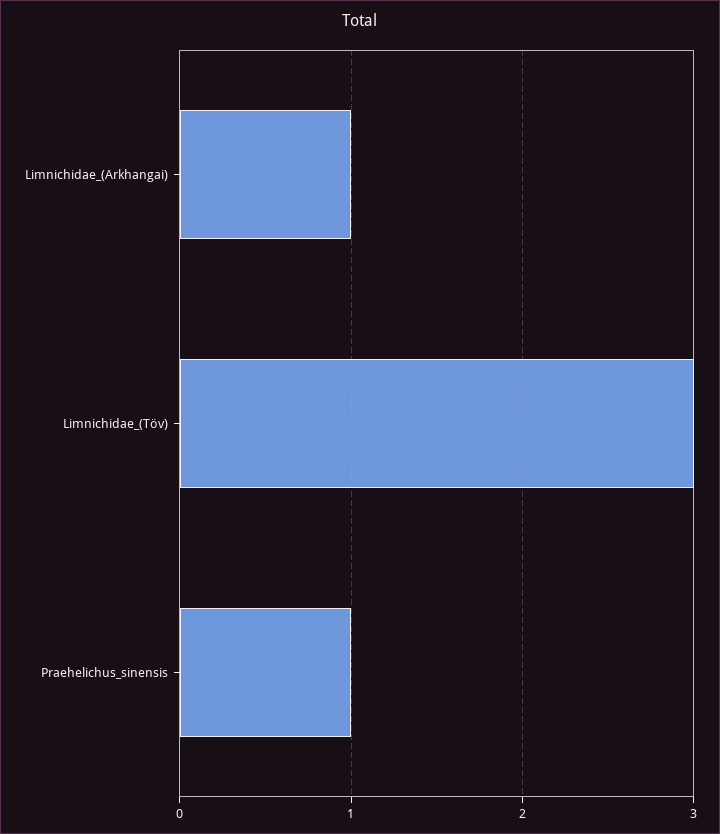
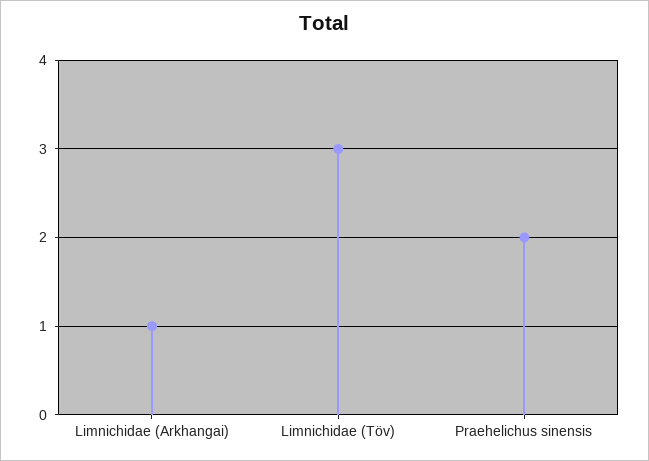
  {
    "Limnichidae_(Arkhangai)": 1,
    "Limnichidae_(Töv)": 3,
-   "Praehelichus_sinensis": 1
+   "Praehelichus_sinensis": 2
  }

